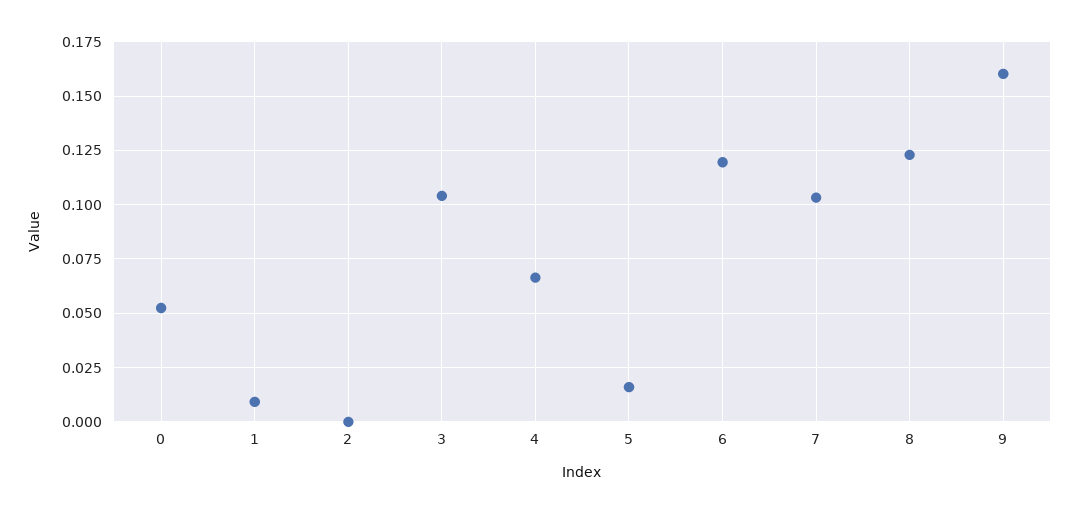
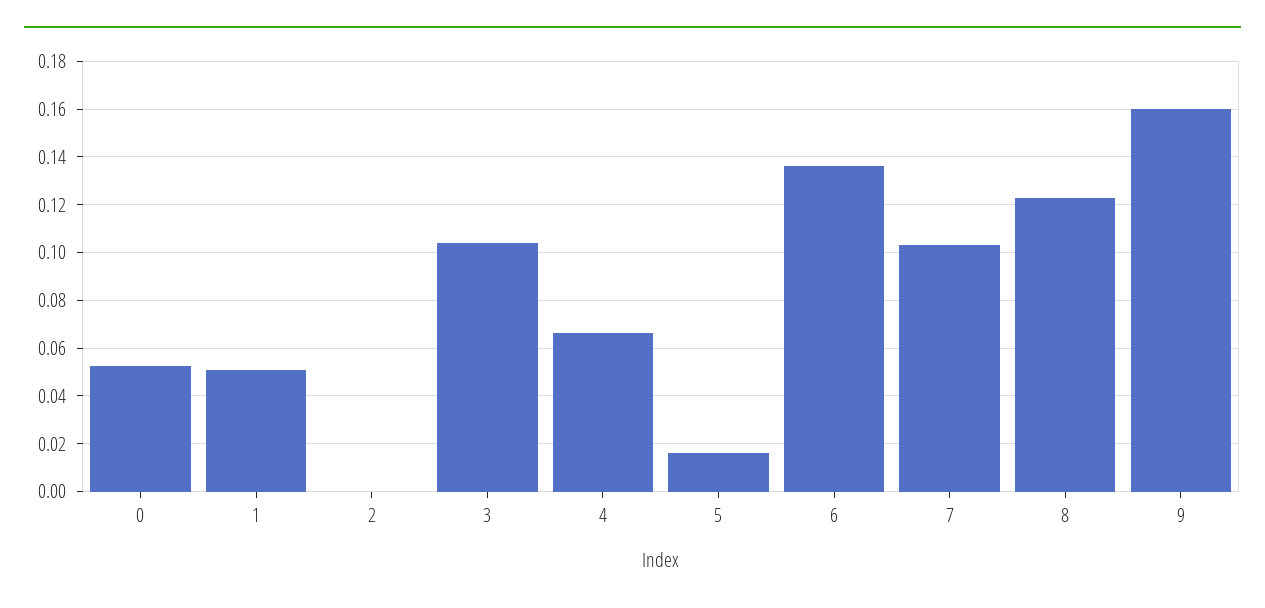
  {
    "0": 0.05,
-   "1": 0.01,
+   "1": 0.05,
    "2": 0,
    "3": 0.105,
    "4": 0.065,
    "5": 0.015,
-   "6": 0.12,
+   "6": 0.135,
    "7": 0.105,
    "8": 0.125,
    "9": 0.16
  }

